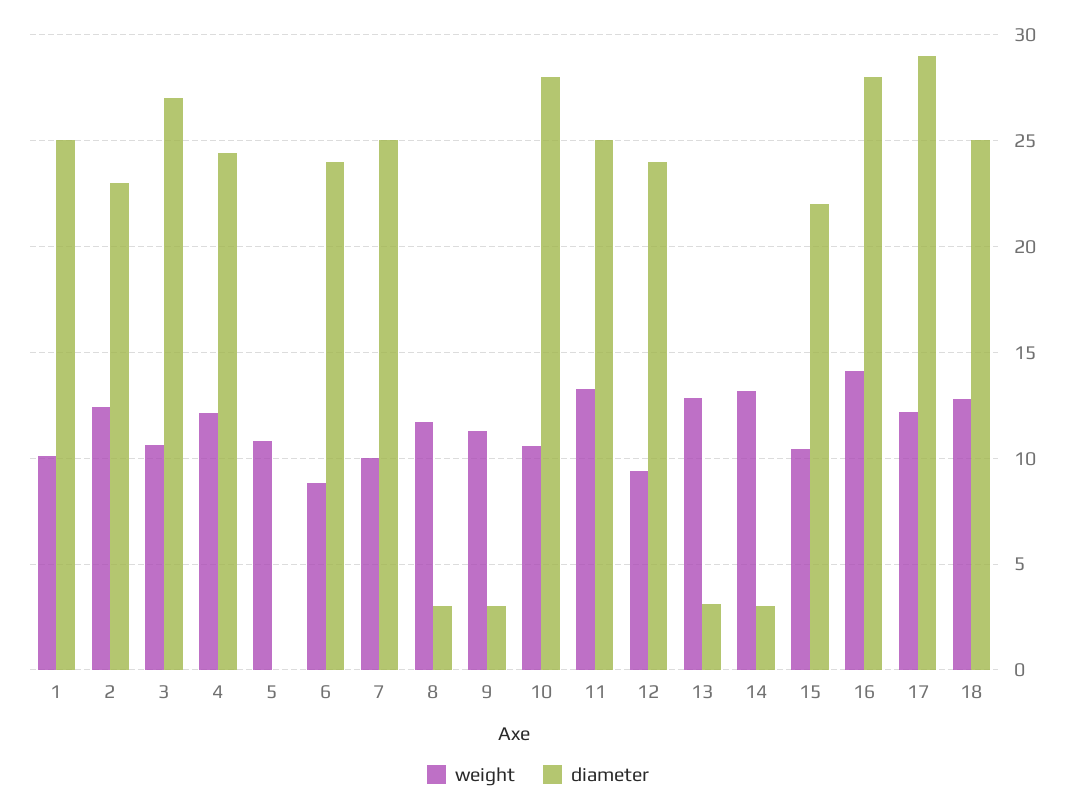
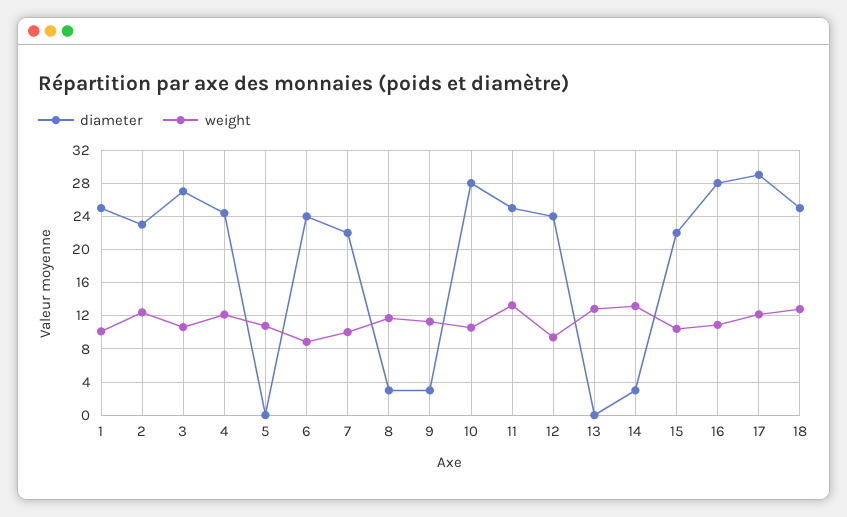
  {
    "weight": {
      "1": 10,
      "2": 12.5,
      "3": 10.5,
      "4": 12,
      "5": 11,
      "6": 9,
      "7": 10,
      "8": 11.5,
      "9": 11.5,
      "10": 10.5,
      "11": 13.5,
      "12": 9.5,
      "13": 13,
      "14": 13,
      "15": 10.5,
-     "16": 14,
+     "16": 11,
      "17": 12,
      "18": 13
    },
    "diameter": {
      "1": 25,
      "2": 23,
      "3": 27,
      "4": 24.5,
      "5": 0,
      "6": 24,
-     "7": 25,
+     "7": 22,
      "8": 3,
      "9": 3,
      "10": 28,
      "11": 25,
      "12": 24,
-     "13": 3,
+     "13": 0,
      "14": 3,
      "15": 22,
      "16": 28,
      "17": 29,
      "18": 25
    }
  }

